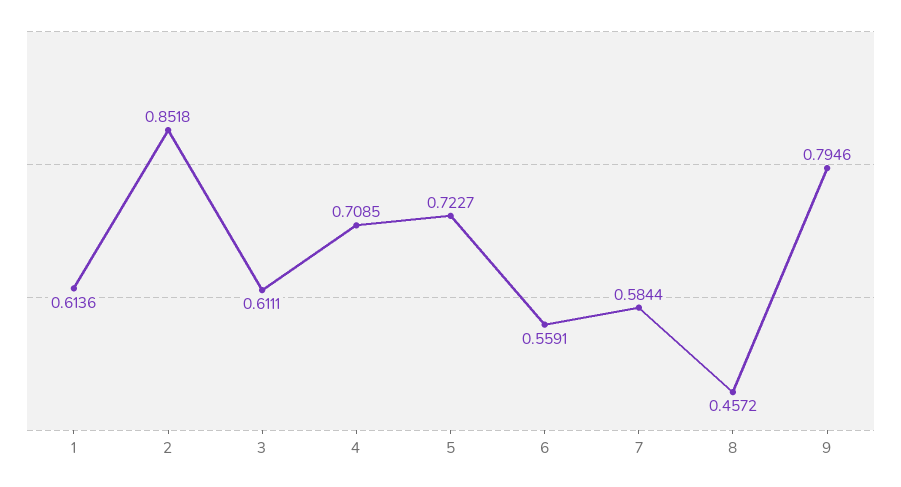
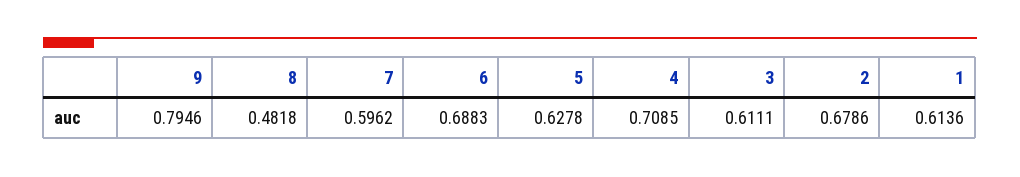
  {
    "1": 0.6136,
-   "2": 0.8518,
+   "2": 0.6786,
    "3": 0.6111,
    "4": 0.7085,
-   "5": 0.7227,
+   "5": 0.6278,
-   "6": 0.5591,
+   "6": 0.6883,
-   "7": 0.5844,
+   "7": 0.5962,
-   "8": 0.4572,
+   "8": 0.4818,
    "9": 0.7946
  }

